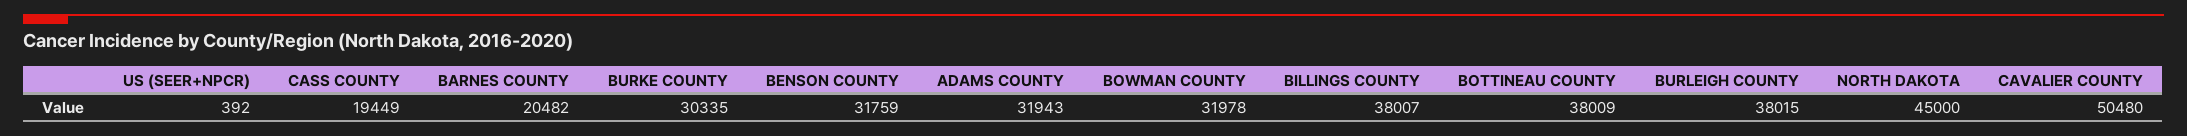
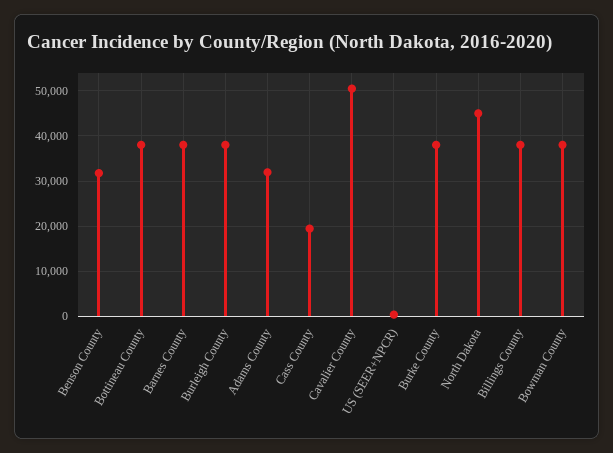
  {
    "US (SEER+NPCR)": 392,
    "CASS COUNTY": 19449,
-   "BARNES COUNTY": 20482,
+   "BARNES COUNTY": 38000,
-   "BURKE COUNTY": 30335,
+   "BURKE COUNTY": 38000,
    "BENSON COUNTY": 31759,
    "ADAMS COUNTY": 31943,
-   "BOWMAN COUNTY": 31978,
+   "BOWMAN COUNTY": 38000,
    "BILLINGS COUNTY": 38007,
    "BOTTINEAU COUNTY": 38009,
    "BURLEIGH COUNTY": 38015,
    "NORTH DAKOTA": 45000,
    "CAVALIER COUNTY": 50480
  }

